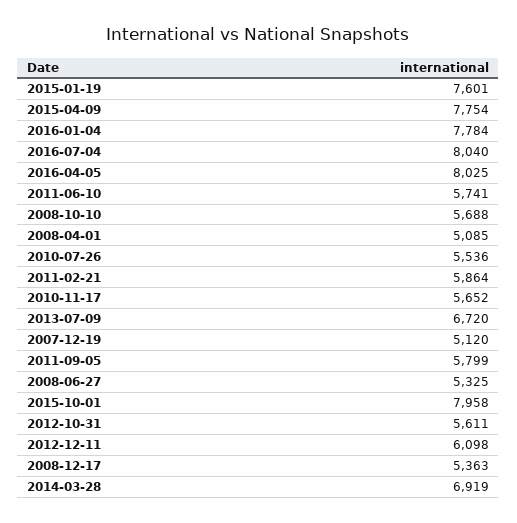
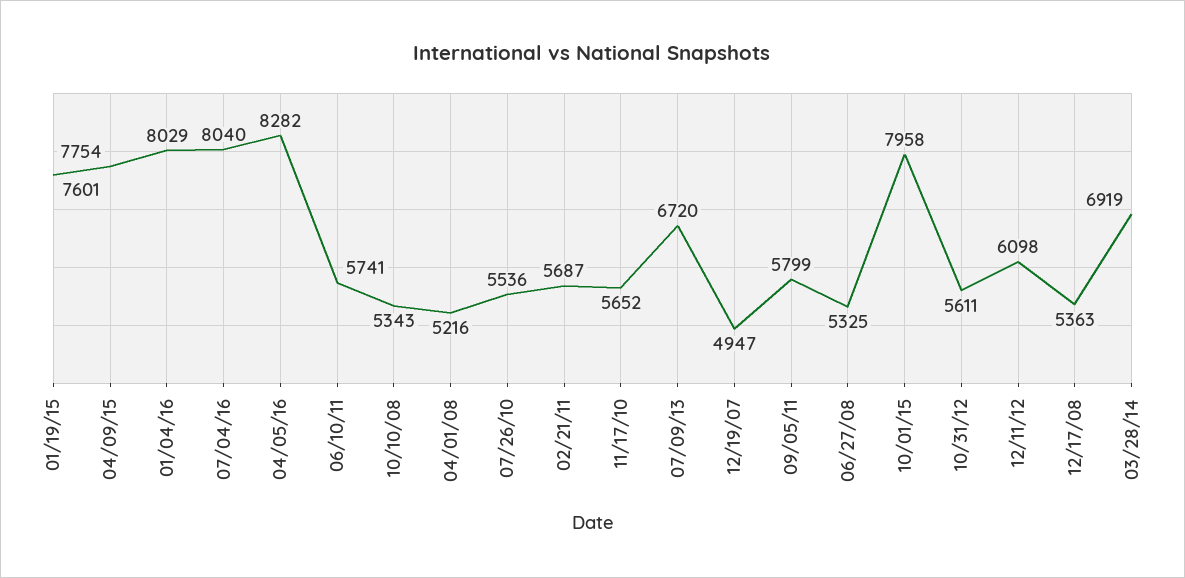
  {
    "2015-01-19": 7601,
    "2015-04-09": 7754,
-   "2016-01-04": 7784,
+   "2016-01-04": 8029,
    "2016-07-04": 8040,
-   "2016-04-05": 8025,
+   "2016-04-05": 8282,
    "2011-06-10": 5741,
-   "2008-10-10": 5688,
+   "2008-10-10": 5343,
-   "2008-04-01": 5085,
+   "2008-04-01": 5216,
    "2010-07-26": 5536,
-   "2011-02-21": 5864,
+   "2011-02-21": 5687,
    "2010-11-17": 5652,
    "2013-07-09": 6720,
-   "2007-12-19": 5120,
+   "2007-12-19": 4947,
    "2011-09-05": 5799,
    "2008-06-27": 5325,
    "2015-10-01": 7958,
    "2012-10-31": 5611,
    "2012-12-11": 6098,
    "2008-12-17": 5363,
    "2014-03-28": 6919
  }

